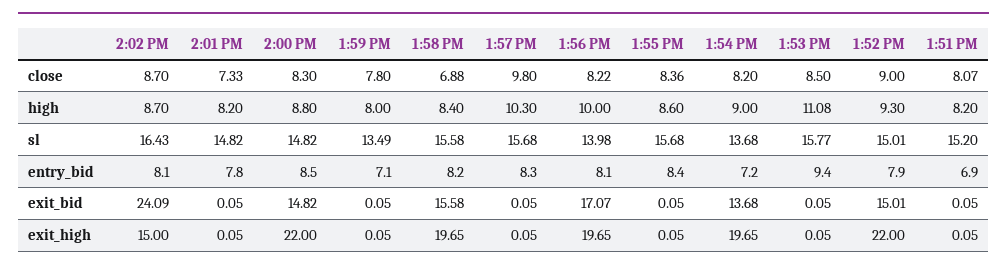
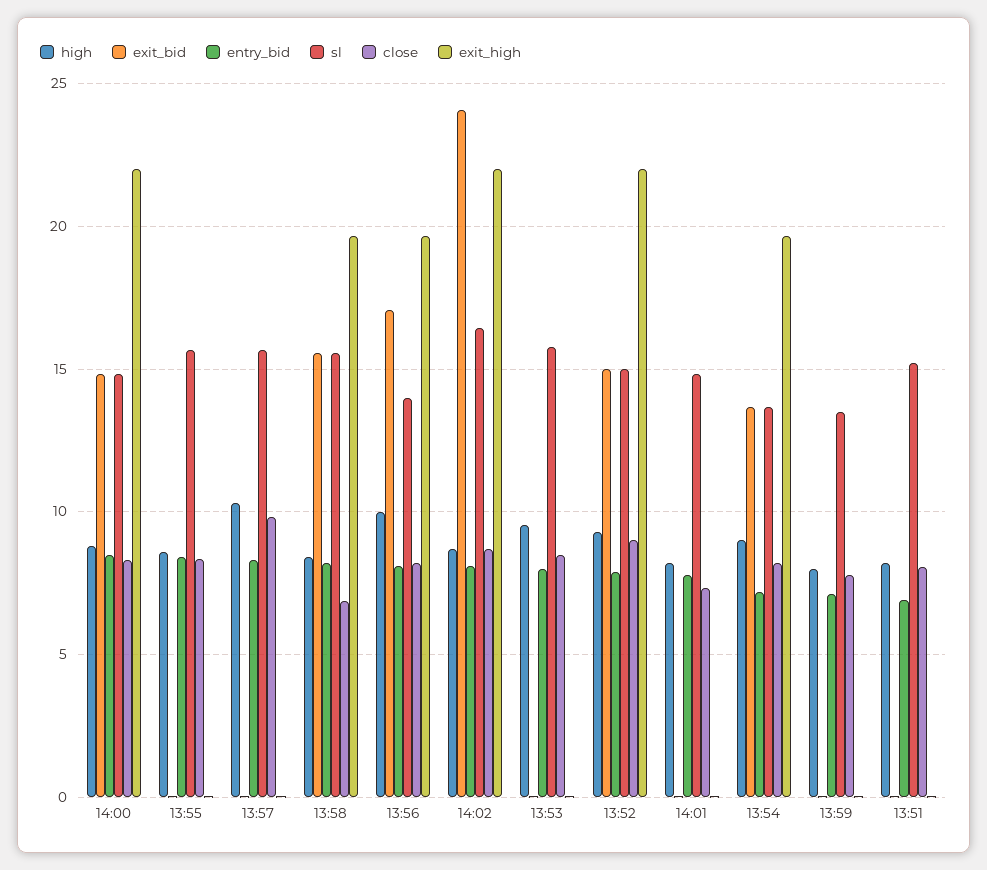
  {
    "close": {
      "2:02 PM": 8.7,
      "2:01 PM": 7.33,
      "2:00 PM": 8.3,
      "1:59 PM": 7.8,
      "1:58 PM": 6.88,
      "1:57 PM": 9.8,
      "1:56 PM": 8.22,
      "1:55 PM": 8.36,
      "1:54 PM": 8.2,
      "1:53 PM": 8.5,
      "1:52 PM": 9,
      "1:51 PM": 8.07
    },
    "high": {
      "2:02 PM": 8.7,
      "2:01 PM": 8.2,
      "2:00 PM": 8.8,
      "1:59 PM": 8,
      "1:58 PM": 8.4,
      "1:57 PM": 10.3,
      "1:56 PM": 10,
      "1:55 PM": 8.6,
      "1:54 PM": 9,
-     "1:53 PM": 11.08,
+     "1:53 PM": 9.5,
      "1:52 PM": 9.3,
      "1:51 PM": 8.2
    },
    "sl": {
      "2:02 PM": 16.43,
      "2:01 PM": 14.82,
      "2:00 PM": 14.82,
      "1:59 PM": 13.49,
      "1:58 PM": 15.58,
      "1:57 PM": 15.68,
      "1:56 PM": 13.98,
      "1:55 PM": 15.68,
      "1:54 PM": 13.68,
      "1:53 PM": 15.77,
      "1:52 PM": 15.01,
      "1:51 PM": 15.2
    },
    "entry_bid": {
      "2:02 PM": 8.1,
      "2:01 PM": 7.8,
      "2:00 PM": 8.5,
      "1:59 PM": 7.1,
      "1:58 PM": 8.2,
      "1:57 PM": 8.3,
      "1:56 PM": 8.1,
      "1:55 PM": 8.4,
      "1:54 PM": 7.2,
-     "1:53 PM": 9.4,
+     "1:53 PM": 8,
      "1:52 PM": 7.9,
      "1:51 PM": 6.9
    },
    "exit_bid": {
      "2:02 PM": 24.09,
      "2:01 PM": 0.05,
      "2:00 PM": 14.82,
      "1:59 PM": 0.05,
      "1:58 PM": 15.58,
      "1:57 PM": 0.05,
      "1:56 PM": 17.07,
      "1:55 PM": 0.05,
      "1:54 PM": 13.68,
      "1:53 PM": 0.05,
      "1:52 PM": 15.01,
      "1:51 PM": 0.05
    },
    "exit_high": {
-     "2:02 PM": 15,
+     "2:02 PM": 22,
      "2:01 PM": 0.05,
      "2:00 PM": 22,
      "1:59 PM": 0.05,
      "1:58 PM": 19.65,
      "1:57 PM": 0.05,
      "1:56 PM": 19.65,
      "1:55 PM": 0.05,
      "1:54 PM": 19.65,
      "1:53 PM": 0.05,
      "1:52 PM": 22,
      "1:51 PM": 0.05
    }
  }

